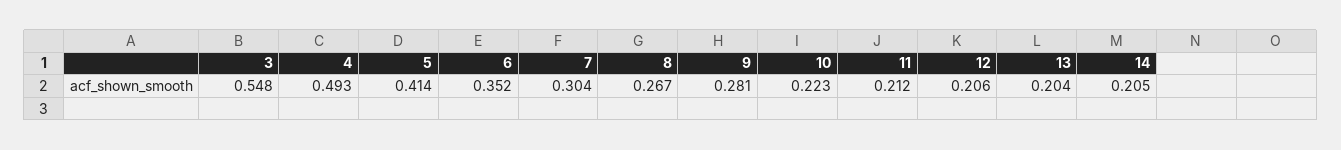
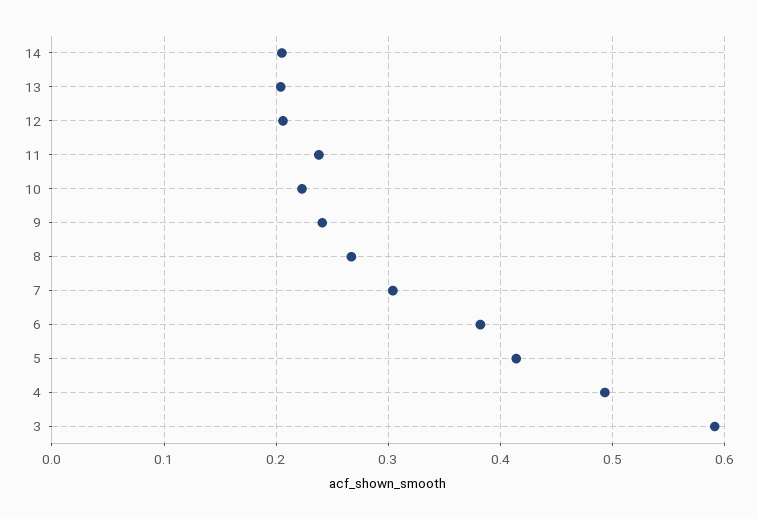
  {
-   "3": 0.548,
+   "3": 0.59,
    "4": 0.493,
    "5": 0.414,
-   "6": 0.352,
+   "6": 0.38,
    "7": 0.304,
    "8": 0.267,
-   "9": 0.281,
+   "9": 0.24,
    "10": 0.223,
-   "11": 0.212,
+   "11": 0.24,
    "12": 0.206,
    "13": 0.204,
    "14": 0.205
  }

